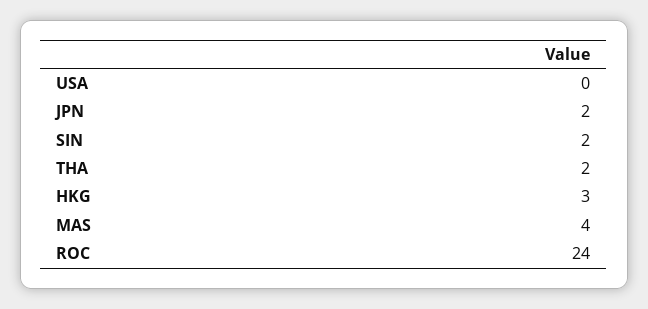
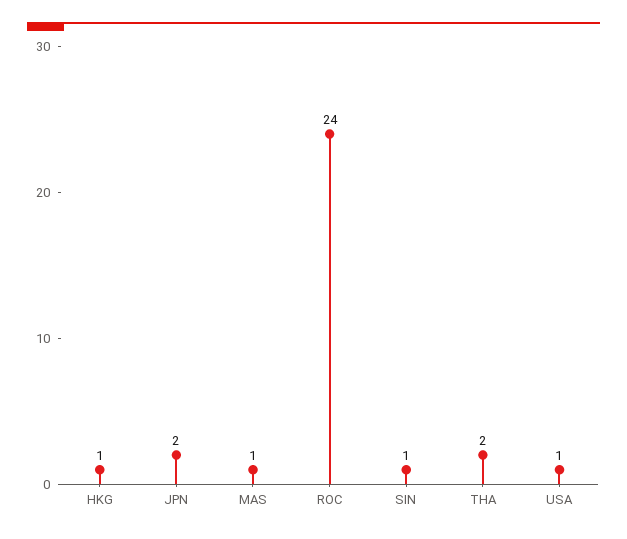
  {
-   "USA": 0,
+   "USA": 1,
    "JPN": 2,
-   "SIN": 2,
+   "SIN": 1,
    "THA": 2,
-   "HKG": 3,
+   "HKG": 1,
-   "MAS": 4,
+   "MAS": 1,
    "ROC": 24
  }

